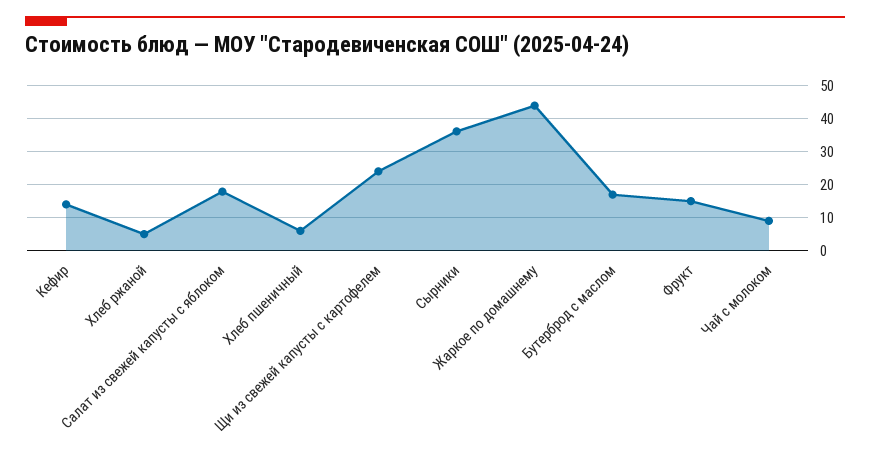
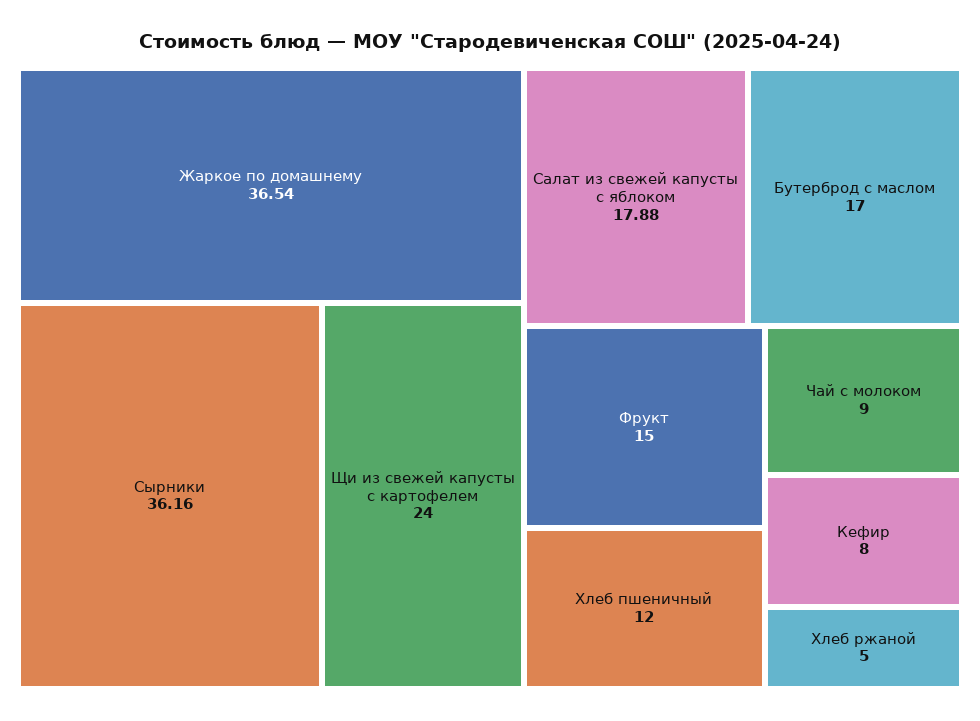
  {
-   "Кефир": 14,
+   "Кефир": 8,
    "Хлеб ржаной": 5,
    "Салат из свежей капусты с яблоком": 17.88,
-   "Хлеб пшеничный": 6,
+   "Хлеб пшеничный": 12,
    "Щи из свежей капусты с картофелем": 24,
    "Сырники": 36.16,
-   "Жаркое по домашнему": 44,
+   "Жаркое по домашнему": 36.54,
    "Бутерброд с маслом": 17,
    "Фрукт": 15,
    "Чай с молоком": 9
  }

